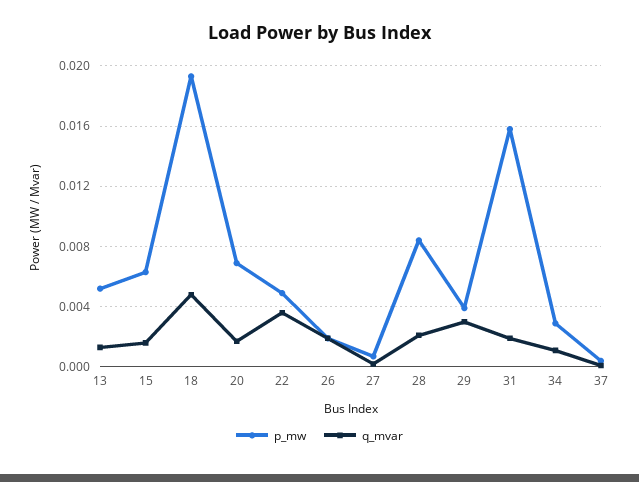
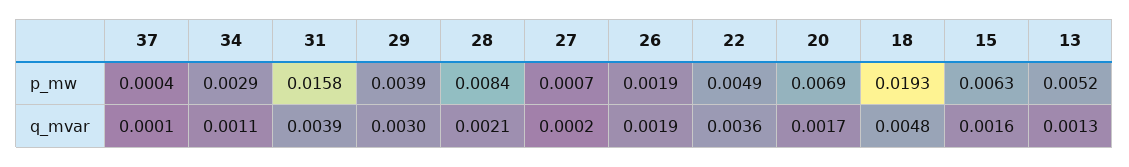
  {
    "p_mw": {
      "13": 0.0052,
      "15": 0.0063,
      "18": 0.0193,
      "20": 0.0069,
      "22": 0.0049,
      "26": 0.0019,
      "27": 0.0007,
      "28": 0.0084,
      "29": 0.0039,
      "31": 0.0158,
      "34": 0.0029,
      "37": 0.0004
    },
    "q_mvar": {
      "13": 0.0013,
      "15": 0.0016,
      "18": 0.0048,
      "20": 0.0017,
      "22": 0.0036,
      "26": 0.0019,
      "27": 0.0002,
      "28": 0.0021,
      "29": 0.003,
-     "31": 0.002,
+     "31": 0.0039,
      "34": 0.0011,
      "37": 0.0001
    }
  }

